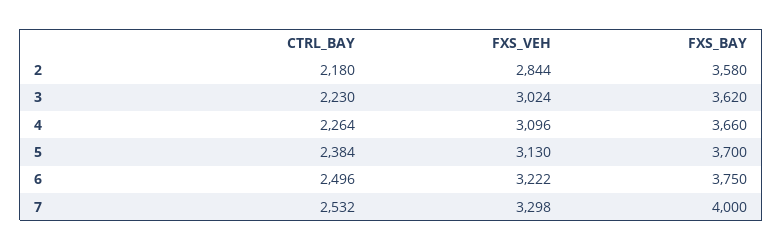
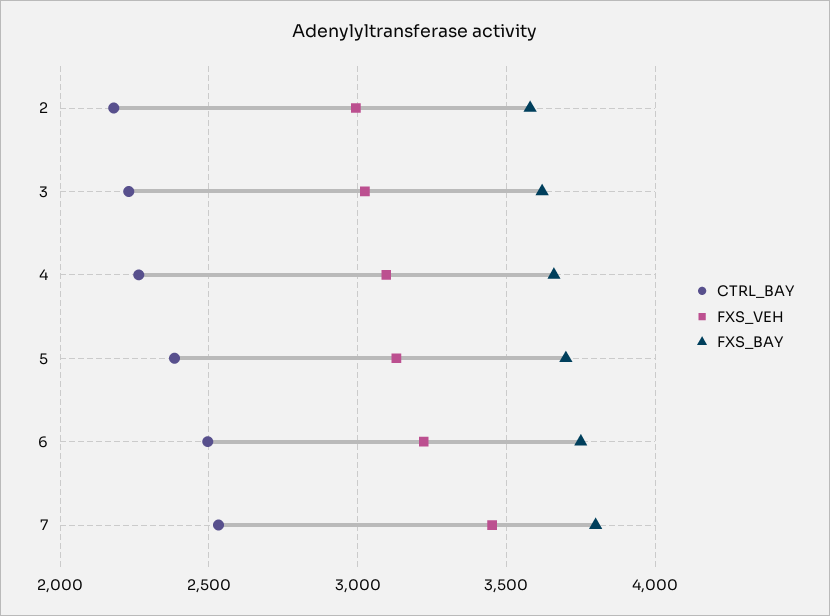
  {
    "CTRL_BAY": {
      "2": 2180,
      "3": 2230,
      "4": 2264,
      "5": 2384,
      "6": 2496,
      "7": 2532
    },
    "FXS_VEH": {
-     "2": 2844,
+     "2": 3000,
      "3": 3024,
      "4": 3096,
      "5": 3130,
      "6": 3222,
-     "7": 3298
+     "7": 3450
    },
    "FXS_BAY": {
      "2": 3580,
      "3": 3620,
      "4": 3660,
      "5": 3700,
      "6": 3750,
-     "7": 4000
+     "7": 3800
    }
  }

